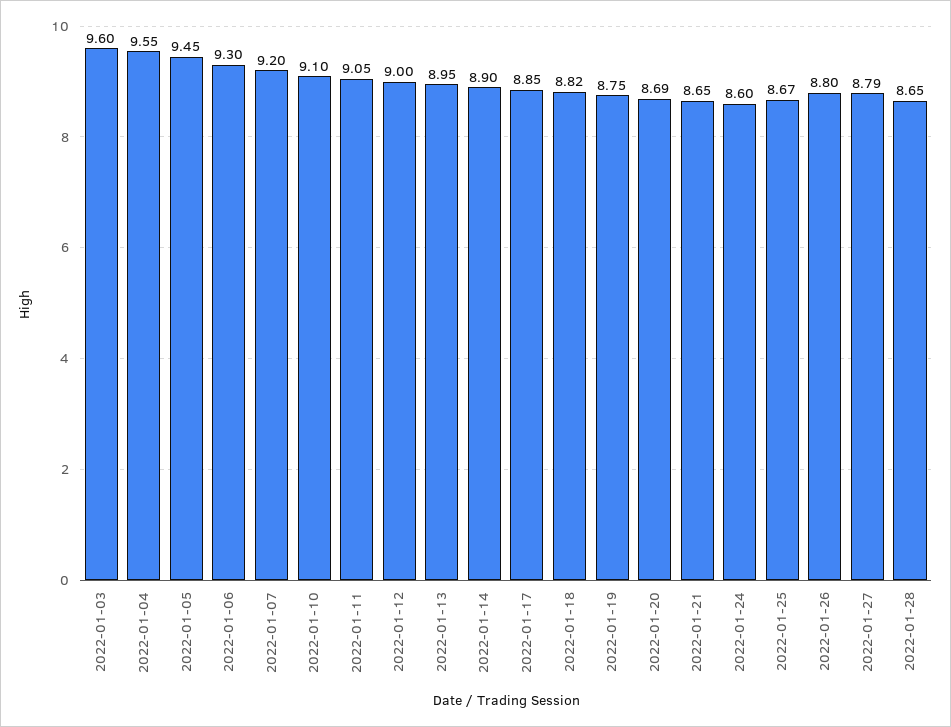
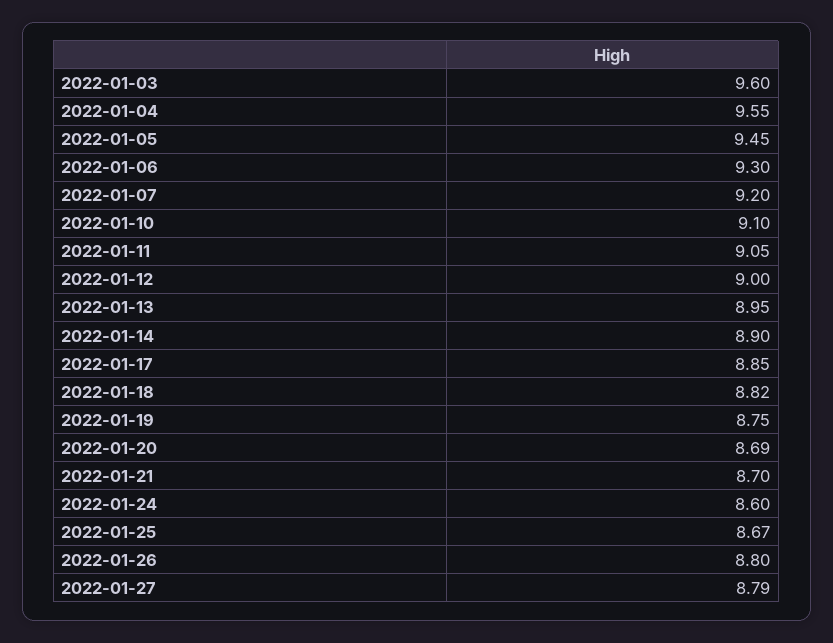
  {
    "2022-01-03": 9.6,
    "2022-01-04": 9.55,
    "2022-01-05": 9.45,
    "2022-01-06": 9.3,
    "2022-01-07": 9.2,
    "2022-01-10": 9.1,
    "2022-01-11": 9.05,
    "2022-01-12": 9,
    "2022-01-13": 8.95,
    "2022-01-14": 8.9,
    "2022-01-17": 8.85,
    "2022-01-18": 8.82,
    "2022-01-19": 8.75,
    "2022-01-20": 8.69,
-   "2022-01-21": 8.65,
+   "2022-01-21": 8.7,
    "2022-01-24": 8.6,
    "2022-01-25": 8.67,
    "2022-01-26": 8.8,
-   "2022-01-27": 8.79,
+   "2022-01-27": 8.79
-   "2022-01-28": 8.65
  }

